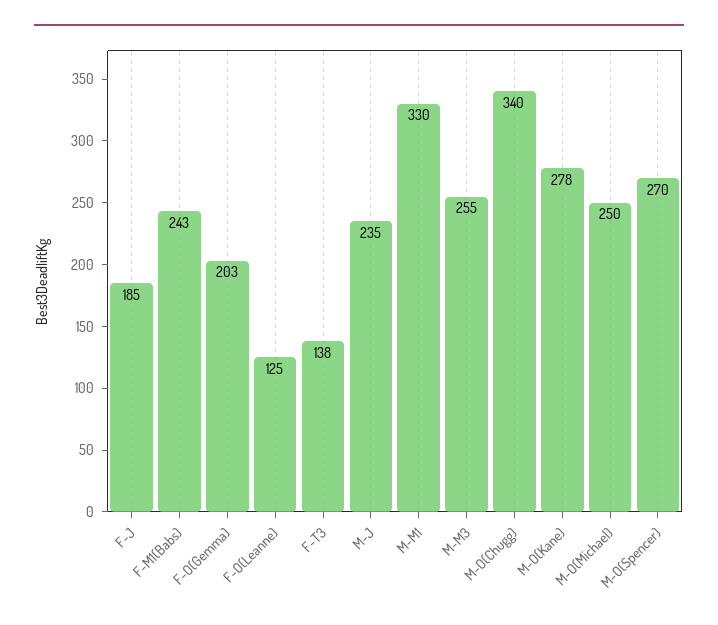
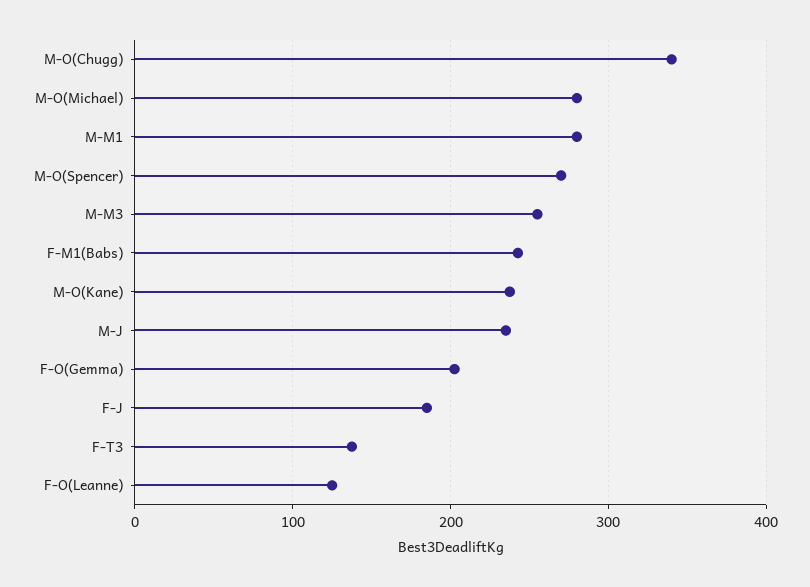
  {
    "F-J": 185,
    "F-M1(Babs)": 243,
    "F-O(Gemma)": 203,
    "F-O(Leanne)": 125,
    "F-T3": 138,
    "M-J": 235,
-   "M-M1": 330,
+   "M-M1": 280,
    "M-M3": 255,
    "M-O(Chugg)": 340,
-   "M-O(Kane)": 278,
+   "M-O(Kane)": 240,
-   "M-O(Michael)": 250,
+   "M-O(Michael)": 280,
    "M-O(Spencer)": 270
  }

